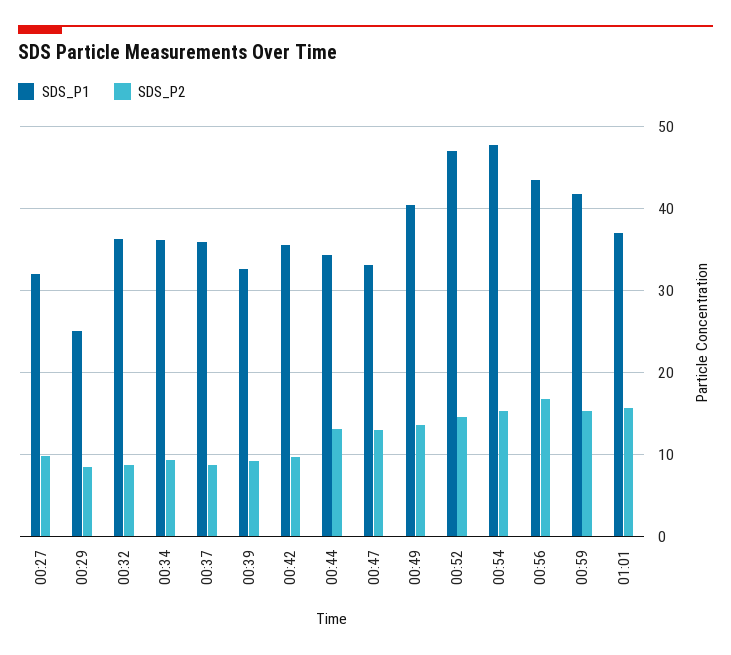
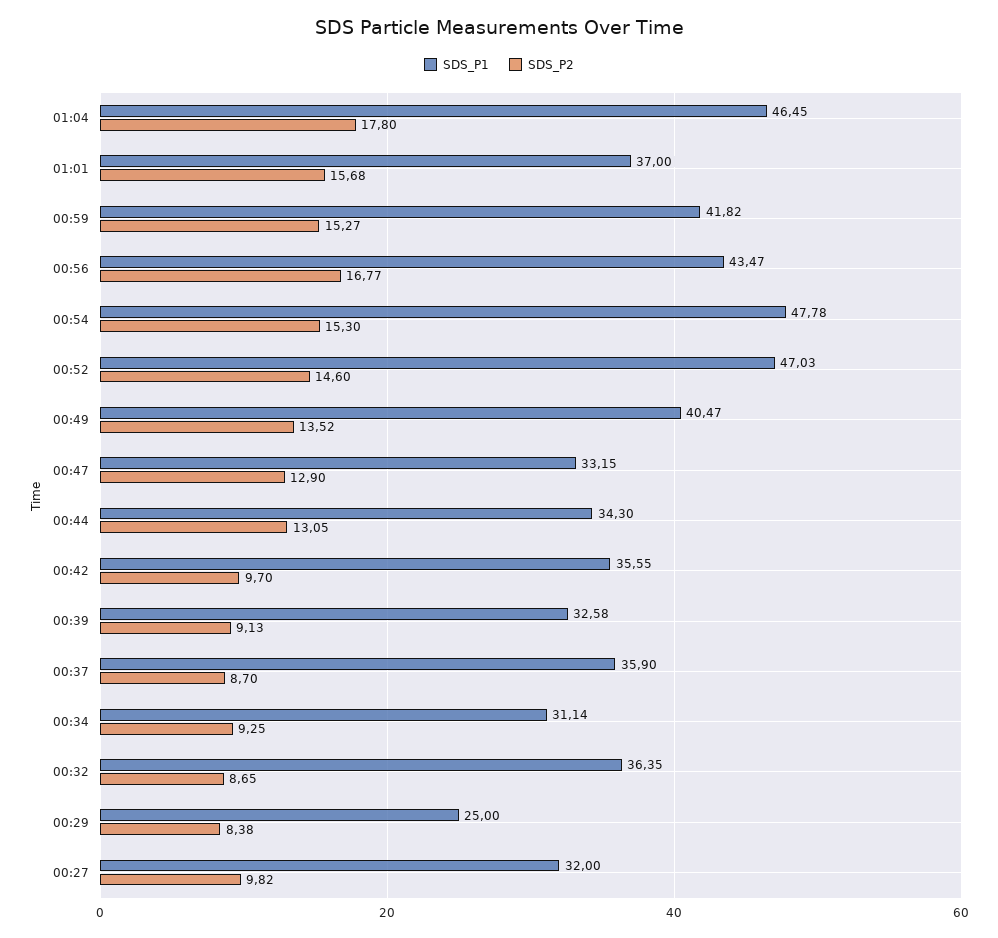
  {
    "SDS_P1": {
      "00:27": 32,
      "00:29": 25,
      "00:32": 36.35,
-     "00:34": 36,
+     "00:34": 31.14,
      "00:37": 35.9,
      "00:39": 32.58,
      "00:42": 35.55,
      "00:44": 34.3,
      "00:47": 33.15,
      "00:49": 40.47,
      "00:52": 47.03,
      "00:54": 47.78,
      "00:56": 43.47,
      "00:59": 41.82,
-     "01:01": 37
+     "01:01": 37,
+     "01:04": 46.45
    },
    "SDS_P2": {
      "00:27": 9.82,
      "00:29": 8.38,
      "00:32": 8.65,
      "00:34": 9.25,
      "00:37": 8.7,
      "00:39": 9.13,
      "00:42": 9.7,
      "00:44": 13.05,
      "00:47": 12.9,
      "00:49": 13.52,
      "00:52": 14.6,
      "00:54": 15.3,
      "00:56": 16.77,
      "00:59": 15.27,
-     "01:01": 15.68
+     "01:01": 15.68,
+     "01:04": 17.8
    }
  }

